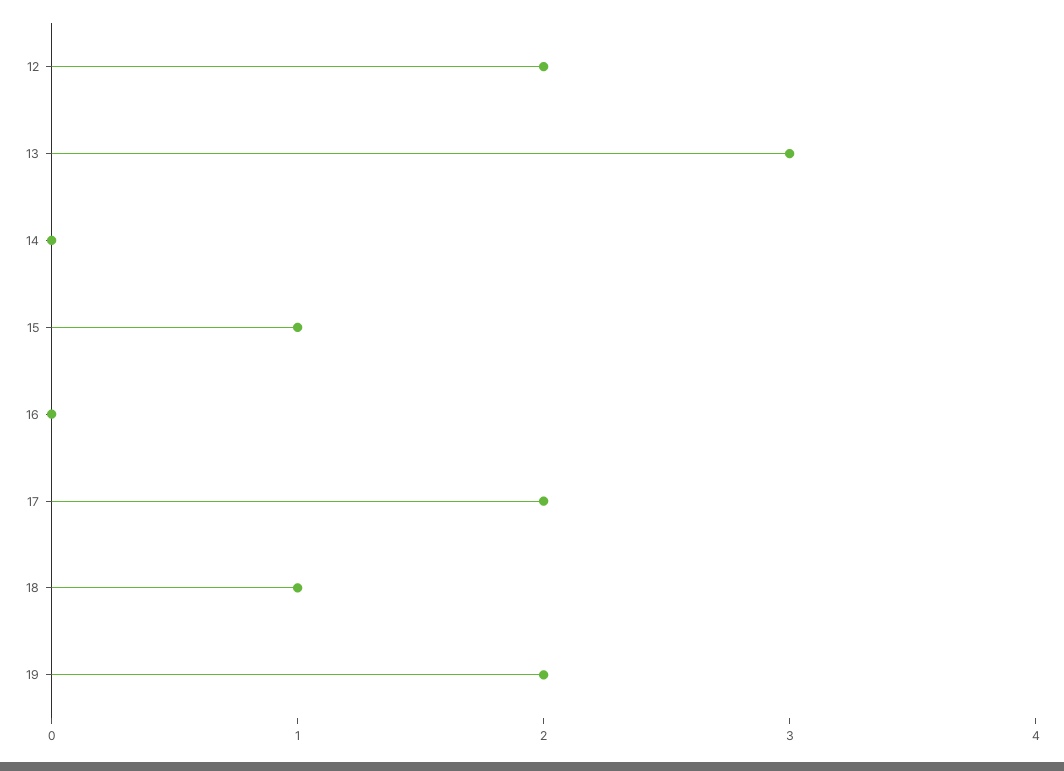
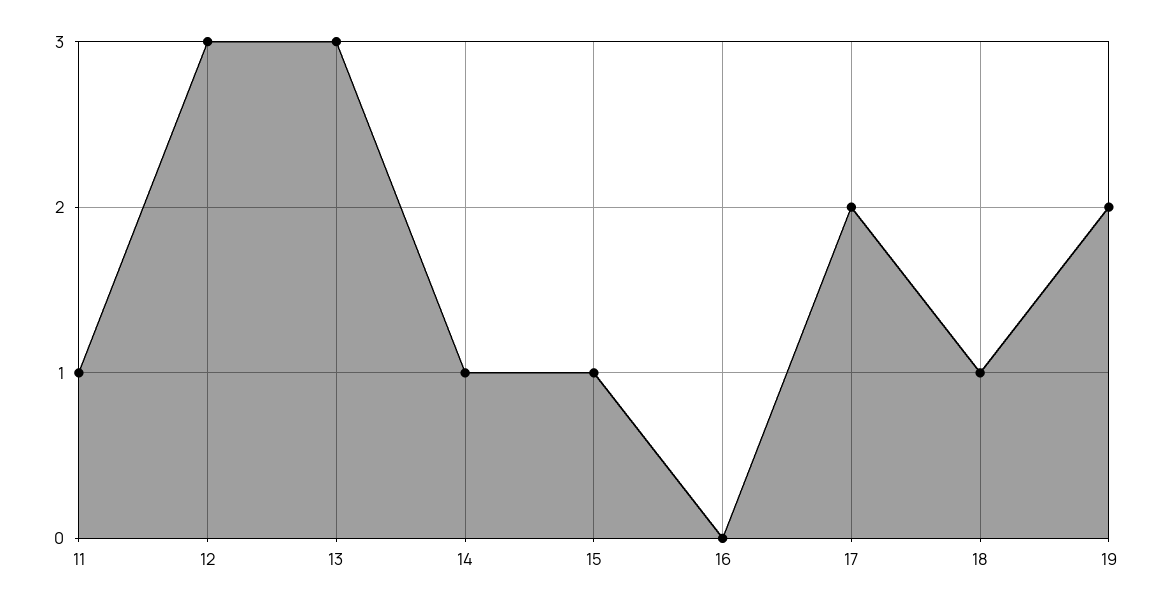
  {
-   "12": 2,
+   "12": 3,
    "13": 3,
-   "14": 0,
+   "14": 1,
    "15": 1,
    "16": 0,
    "17": 2,
    "18": 1,
-   "19": 2
+   "19": 2,
+   "11": 1
  }

